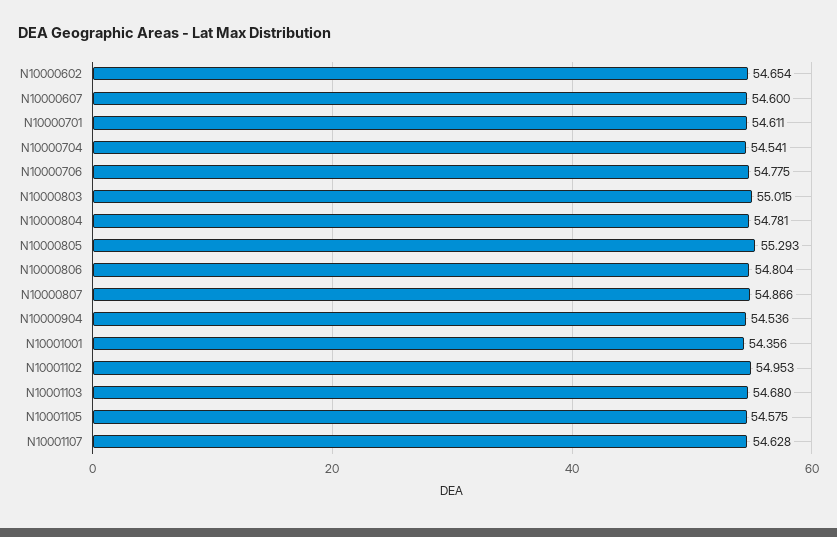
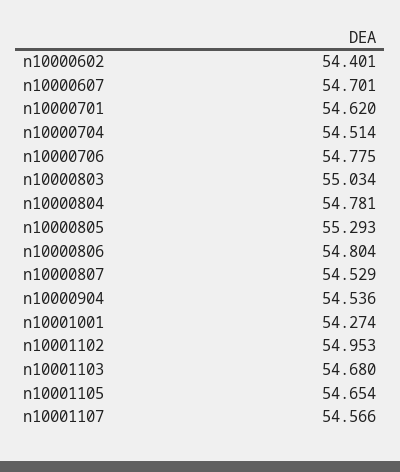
  {
-   "N10000602": 54.654,
+   "N10000602": 54.401,
-   "N10000607": 54.6,
+   "N10000607": 54.701,
-   "N10000701": 54.611,
+   "N10000701": 54.62,
-   "N10000704": 54.541,
+   "N10000704": 54.514,
    "N10000706": 54.775,
-   "N10000803": 55.015,
+   "N10000803": 55.034,
    "N10000804": 54.781,
    "N10000805": 55.293,
    "N10000806": 54.804,
-   "N10000807": 54.866,
+   "N10000807": 54.529,
    "N10000904": 54.536,
-   "N10001001": 54.356,
+   "N10001001": 54.274,
    "N10001102": 54.953,
    "N10001103": 54.68,
-   "N10001105": 54.575,
+   "N10001105": 54.654,
-   "N10001107": 54.628
+   "N10001107": 54.566
  }

